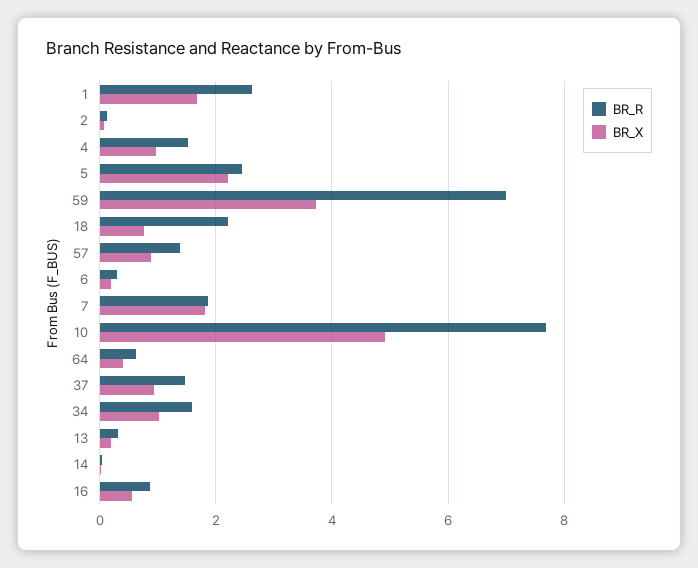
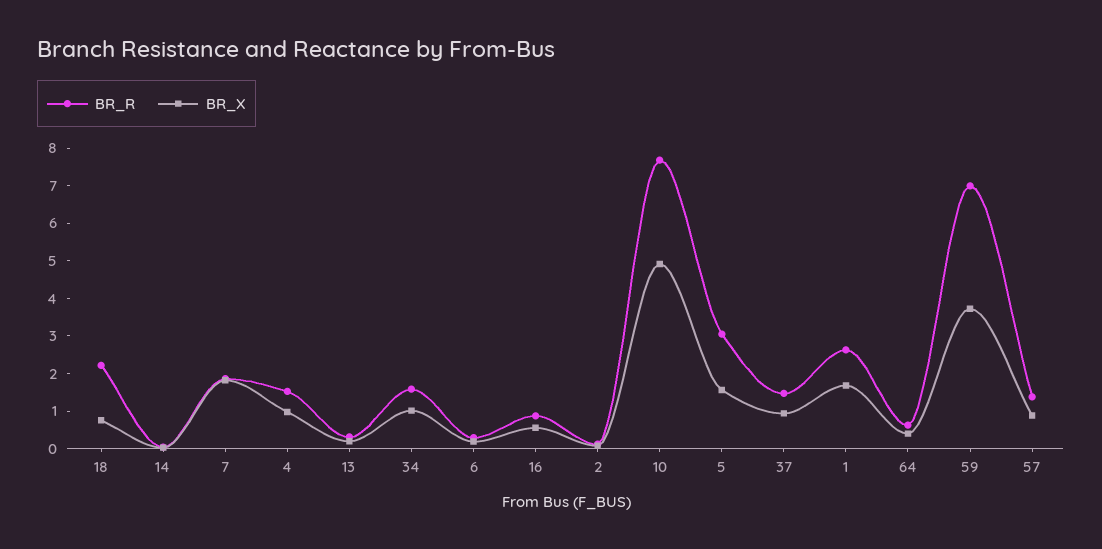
  {
    "BR_R": {
      "1": 2.6,
      "2": 0.2,
      "4": 1.6,
-     "5": 2.4,
+     "5": 3,
      "59": 7,
      "18": 2.2,
      "57": 1.4,
      "6": 0.2,
      "7": 1.8,
      "10": 7.6,
      "64": 0.6,
      "37": 1.4,
      "34": 1.6,
      "13": 0.4,
      "14": 0,
      "16": 0.8
    },
    "BR_X": {
      "1": 1.6,
      "2": 0,
      "4": 1,
-     "5": 2.2,
+     "5": 1.5,
      "59": 3.8,
      "18": 0.8,
      "57": 0.8,
      "6": 0.2,
      "7": 1.8,
      "10": 5,
      "64": 0.4,
      "37": 1,
      "34": 1,
      "13": 0.2,
      "14": 0,
      "16": 0.6
    }
  }

